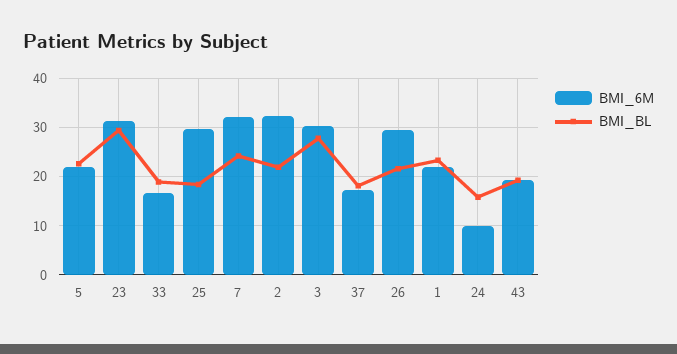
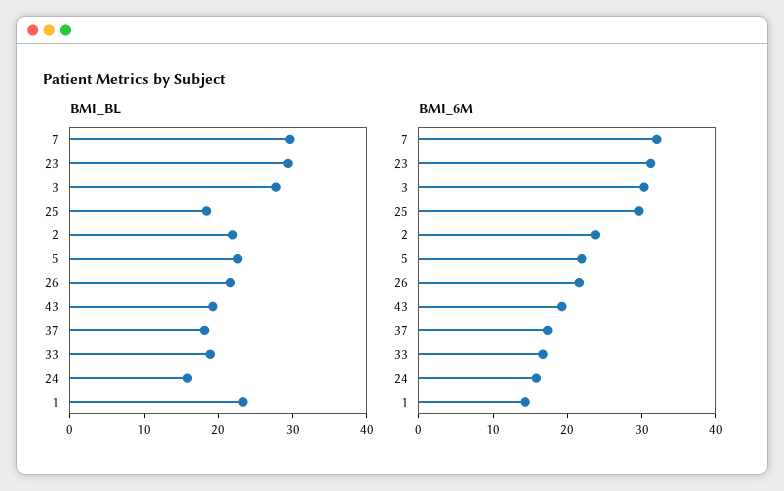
  {
    "BMI_6M": {
      "5": 22,
      "23": 32,
      "33": 16,
      "25": 30,
      "7": 32,
-     "2": 32,
+     "2": 24,
      "3": 30,
      "37": 18,
-     "26": 30,
+     "26": 22,
-     "1": 22,
+     "1": 14,
-     "24": 10,
+     "24": 16,
      "43": 20
    },
    "BMI_BL": {
      "5": 22,
      "23": 30,
      "33": 18,
      "25": 18,
-     "7": 24,
+     "7": 30,
      "2": 22,
      "3": 28,
      "37": 18,
      "26": 22,
      "1": 24,
      "24": 16,
      "43": 20
    }
  }

